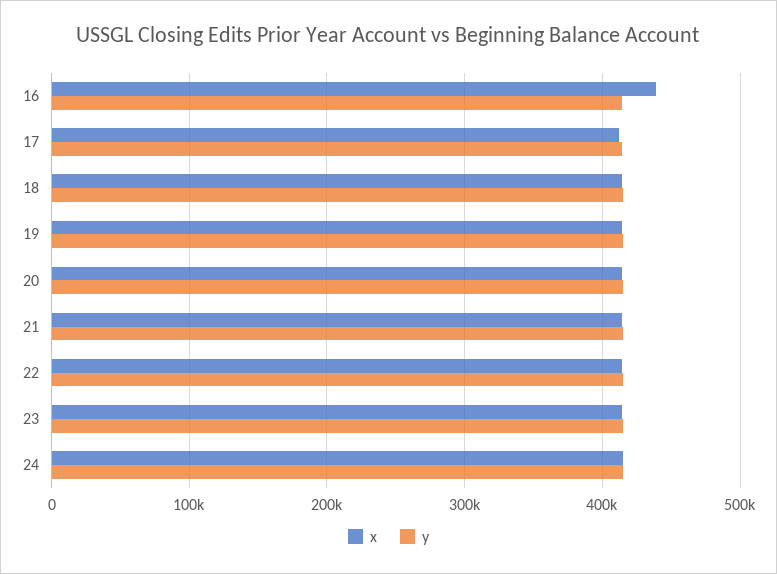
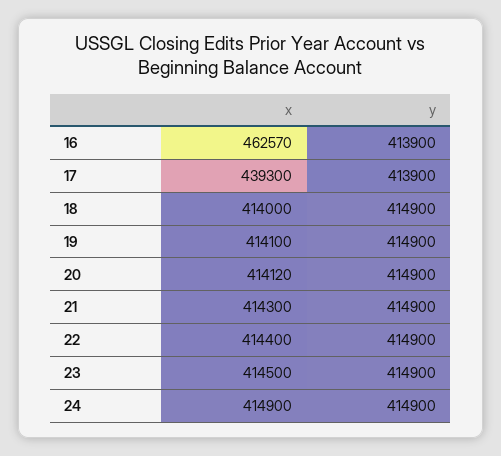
  {
    "x": {
-     "16": 440000,
+     "16": 462570,
-     "17": 410000,
+     "17": 439300,
      "18": 414000,
      "19": 414100,
      "20": 414120,
      "21": 414300,
      "22": 414400,
      "23": 414500,
      "24": 414900
    },
    "y": {
      "16": 413900,
      "17": 413900,
      "18": 414900,
      "19": 414900,
      "20": 414900,
      "21": 414900,
      "22": 414900,
      "23": 414900,
      "24": 414900
    }
  }

